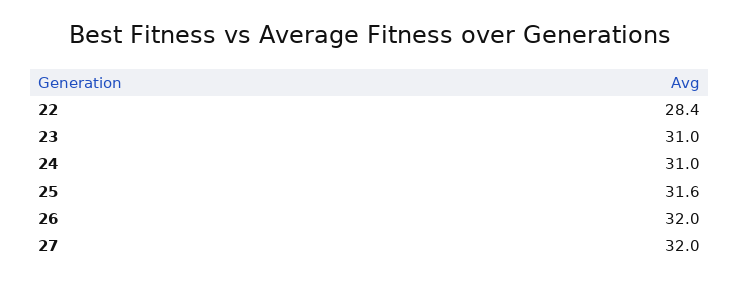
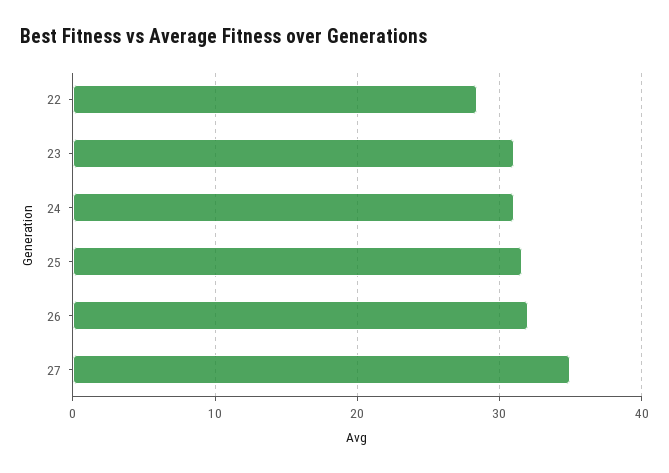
  {
    "22": 28.4,
    "23": 31,
    "24": 31,
    "25": 31.6,
    "26": 32,
-   "27": 32
+   "27": 35
  }

